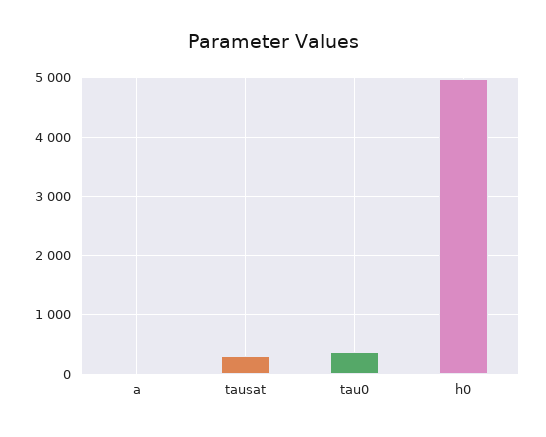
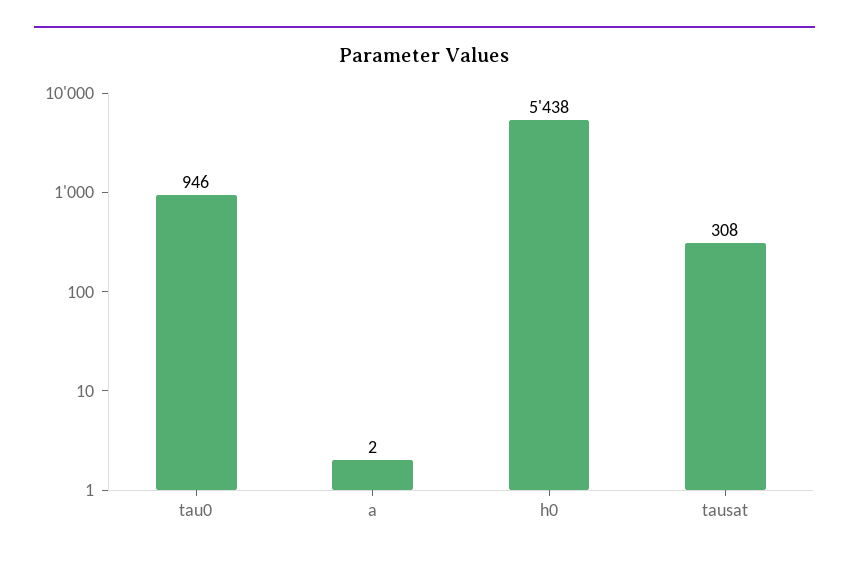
  {
    "a": 2,
    "tausat": 308,
-   "tau0": 400,
+   "tau0": 946,
-   "h0": 5000
+   "h0": 5438
  }

